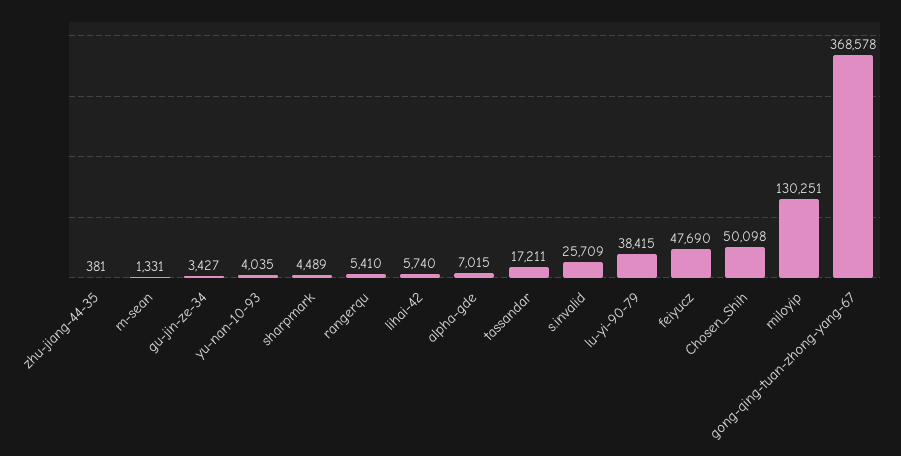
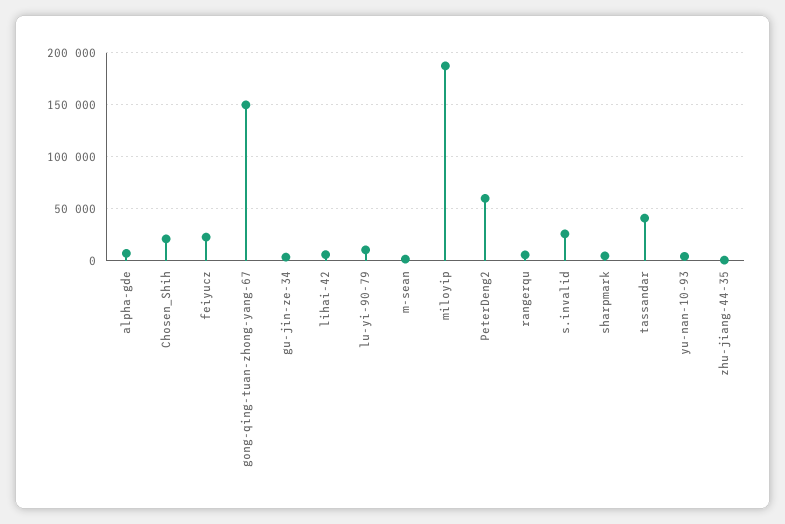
  {
    "zhu-jiang-44-35": 381,
    "m-sean": 1331,
    "gu-jin-ze-34": 3427,
    "yu-nan-10-93": 4035,
    "sharpmark": 4489,
    "rangerqu": 5410,
    "lihai-42": 5740,
    "alpha-gde": 7015,
-   "tassandar": 17211,
+   "tassandar": 40000,
    "s.invalid": 25709,
-   "lu-yi-90-79": 38415,
+   "lu-yi-90-79": 10000,
-   "feiyucz": 47690,
+   "feiyucz": 20000,
-   "Chosen_Shih": 50098,
+   "Chosen_Shih": 20000,
-   "miloyip": 130251,
+   "miloyip": 190000,
-   "gong-qing-tuan-zhong-yang-67": 368578
+   "gong-qing-tuan-zhong-yang-67": 150000,
+   "PeterDeng2": 60000
  }

